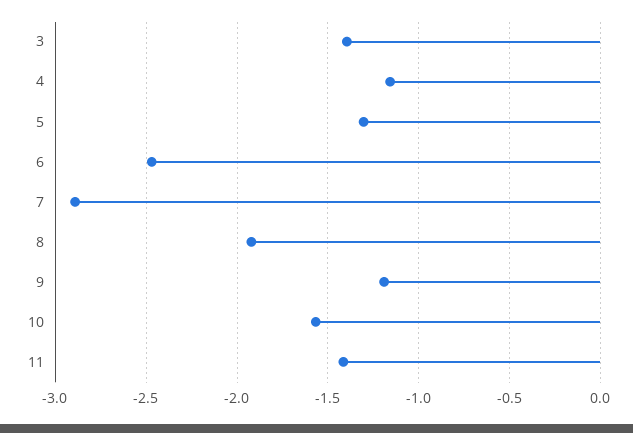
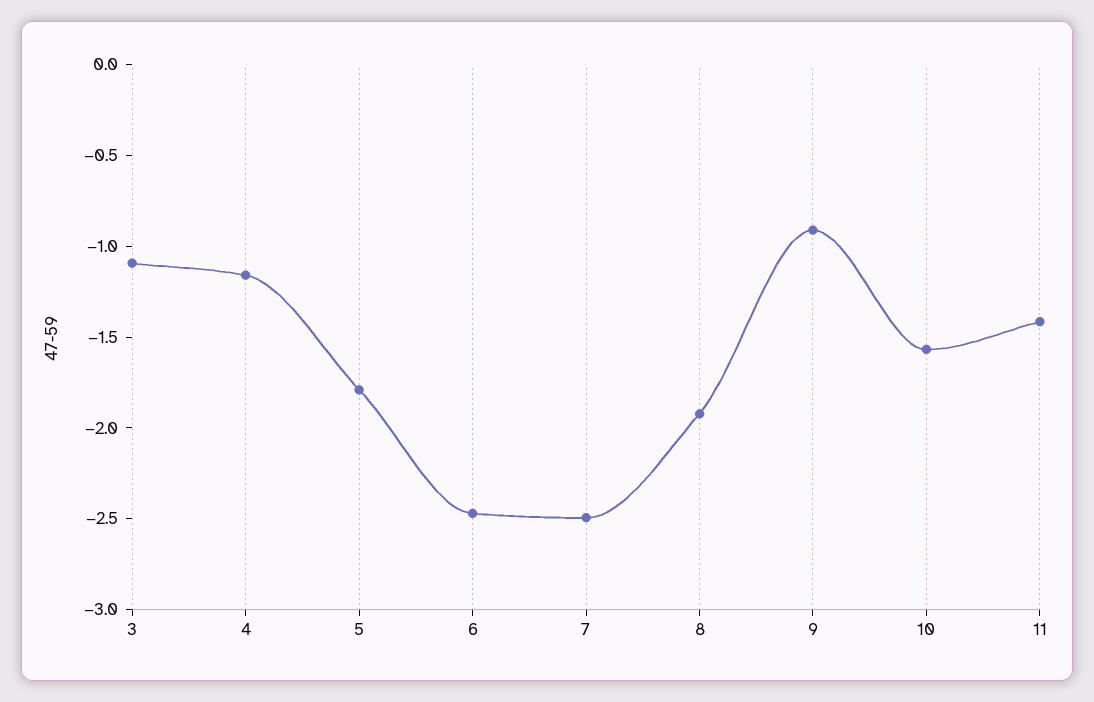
  {
-   "3": -1.4,
+   "3": -1.1,
    "4": -1.15,
-   "5": -1.3,
+   "5": -1.8,
    "6": -2.45,
-   "7": -2.9,
+   "7": -2.5,
    "8": -1.9,
-   "9": -1.2,
+   "9": -0.9,
    "10": -1.55,
    "11": -1.4
  }

